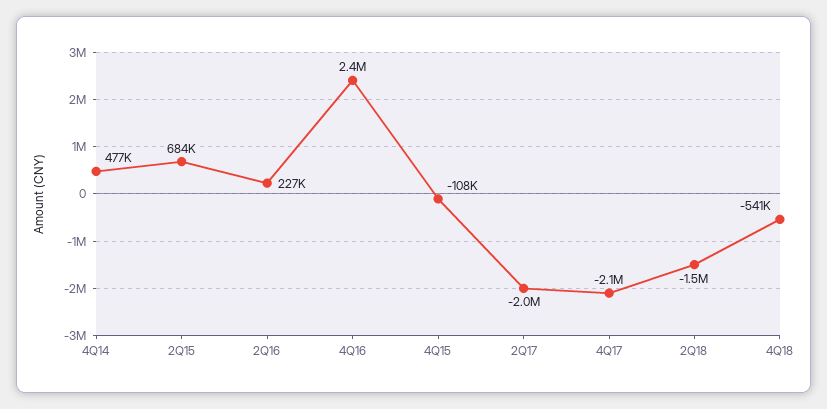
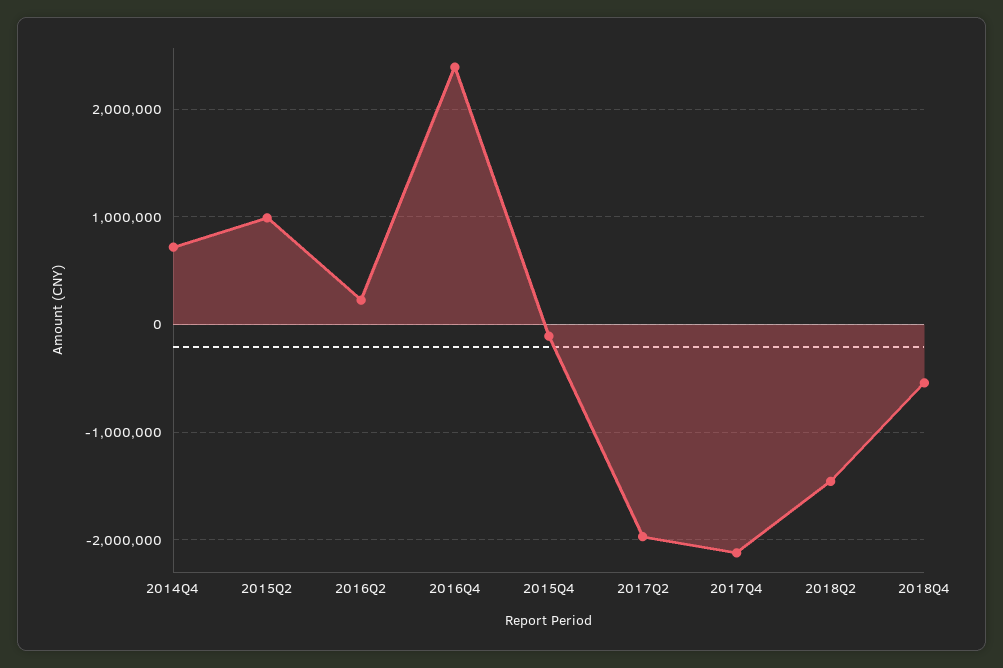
  {
-   "4Q14": 477000,
+   "4Q14": 700000,
-   "2Q15": 684000,
+   "2Q15": 1000000,
    "2Q16": 227000,
    "4Q16": 2400000,
    "4Q15": -108000,
    "2Q17": -2000000,
    "4Q17": -2100000,
    "2Q18": -1500000,
    "4Q18": -541000
  }

